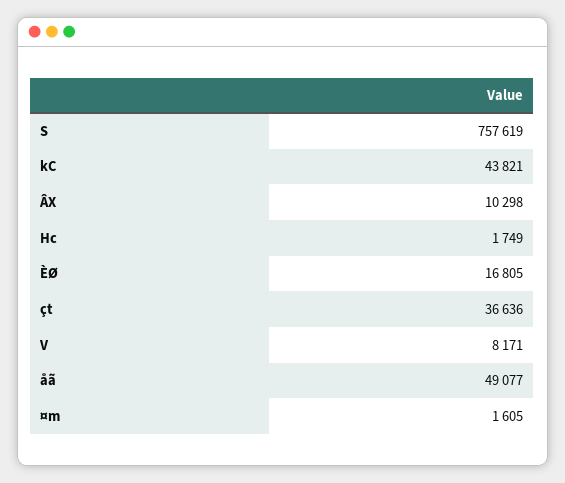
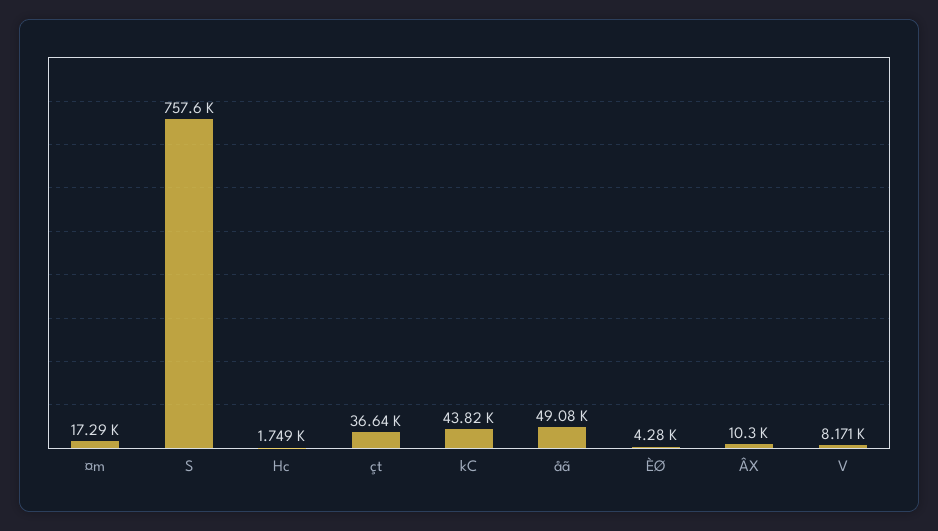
  {
    "S": 757619,
    "kC": 43821,
    "ÂX": 10298,
    "Hc": 1749,
-   "ÈØ": 16805,
+   "ÈØ": 4280,
    "çt": 36636,
    "V": 8171,
    "åã": 49077,
-   "¤m": 1605
+   "¤m": 17290
  }

